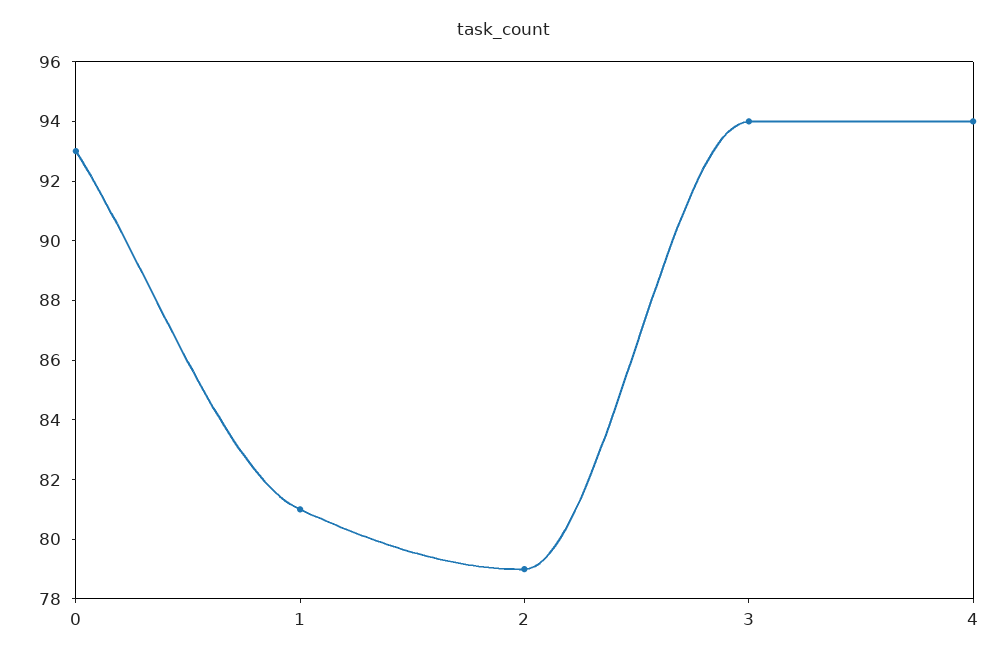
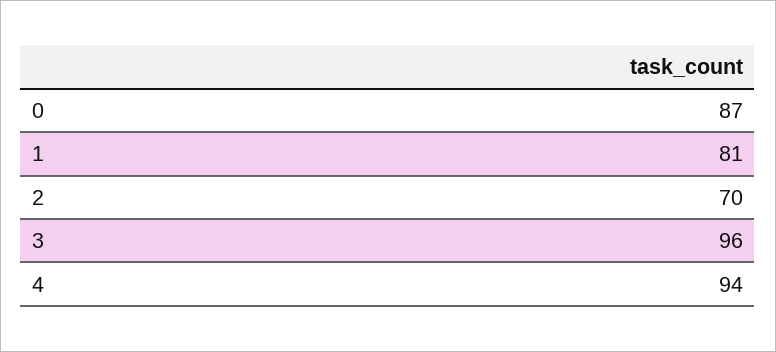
  {
-   "0": 93,
+   "0": 87,
    "1": 81,
-   "2": 79,
+   "2": 70,
-   "3": 94,
+   "3": 96,
    "4": 94
  }

